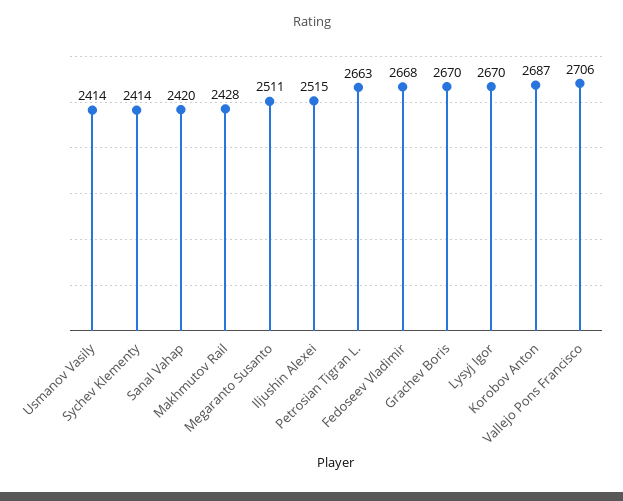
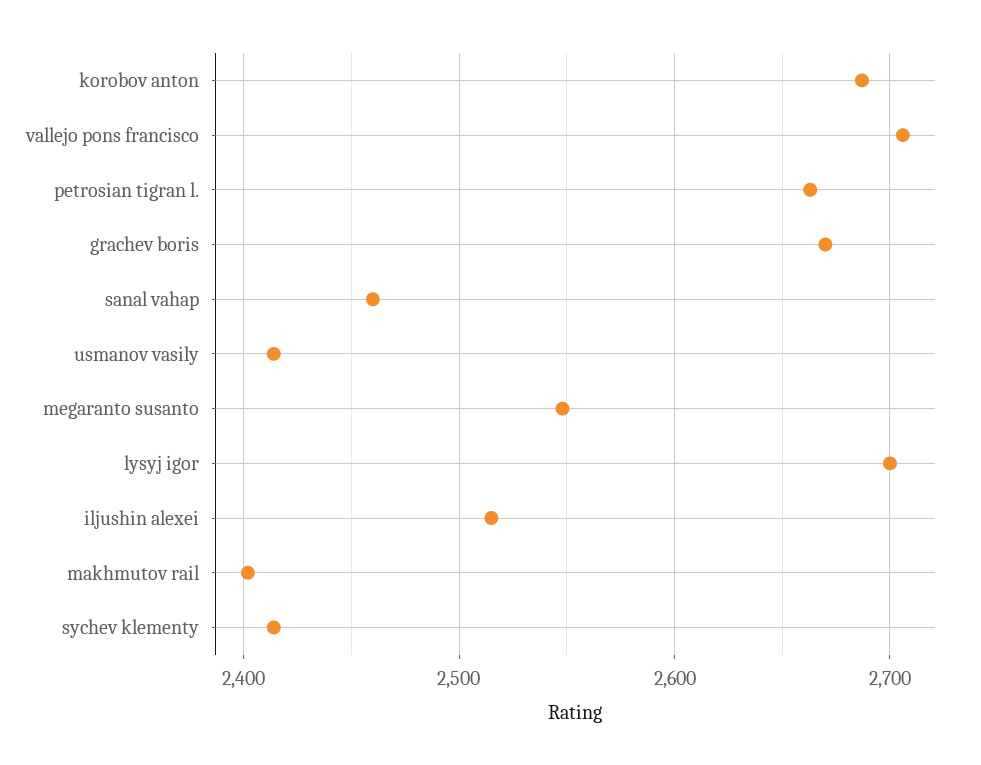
  {
    "Usmanov Vasily": 2414,
    "Sychev Klementy": 2414,
-   "Sanal Vahap": 2420,
+   "Sanal Vahap": 2460,
-   "Makhmutov Rail": 2428,
+   "Makhmutov Rail": 2400,
-   "Megaranto Susanto": 2511,
+   "Megaranto Susanto": 2550,
    "Iljushin Alexei": 2515,
    "Petrosian Tigran L.": 2663,
-   "Fedoseev Vladimir": 2668,
    "Grachev Boris": 2670,
-   "Lysyj Igor": 2670,
+   "Lysyj Igor": 2700,
    "Korobov Anton": 2687,
    "Vallejo Pons Francisco": 2706
  }

